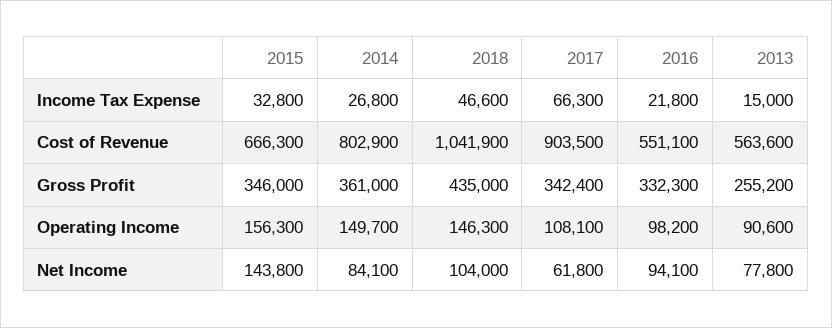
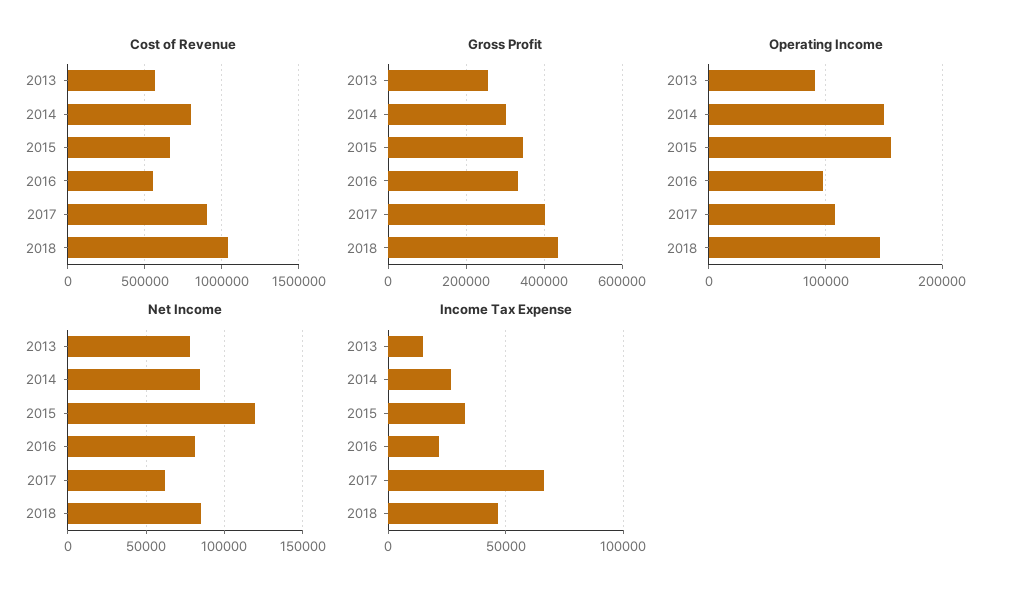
  {
    "Income Tax Expense": {
      "2015": 32800,
      "2014": 26800,
      "2018": 46600,
      "2017": 66300,
      "2016": 21800,
      "2013": 15000
    },
    "Cost of Revenue": {
      "2015": 666300,
      "2014": 802900,
      "2018": 1041900,
      "2017": 903500,
      "2016": 551100,
      "2013": 563600
    },
    "Gross Profit": {
      "2015": 346000,
-     "2014": 361000,
+     "2014": 300000,
      "2018": 435000,
-     "2017": 342400,
+     "2017": 400000,
      "2016": 332300,
      "2013": 255200
    },
    "Operating Income": {
      "2015": 156300,
      "2014": 149700,
      "2018": 146300,
      "2017": 108100,
      "2016": 98200,
      "2013": 90600
    },
    "Net Income": {
-     "2015": 143800,
+     "2015": 120000,
      "2014": 84100,
-     "2018": 104000,
+     "2018": 85000,
      "2017": 61800,
-     "2016": 94100,
+     "2016": 80000,
      "2013": 77800
    }
  }

